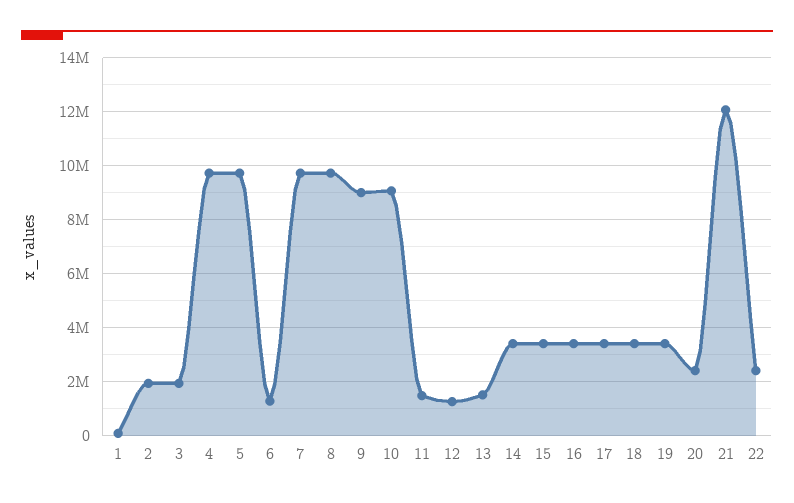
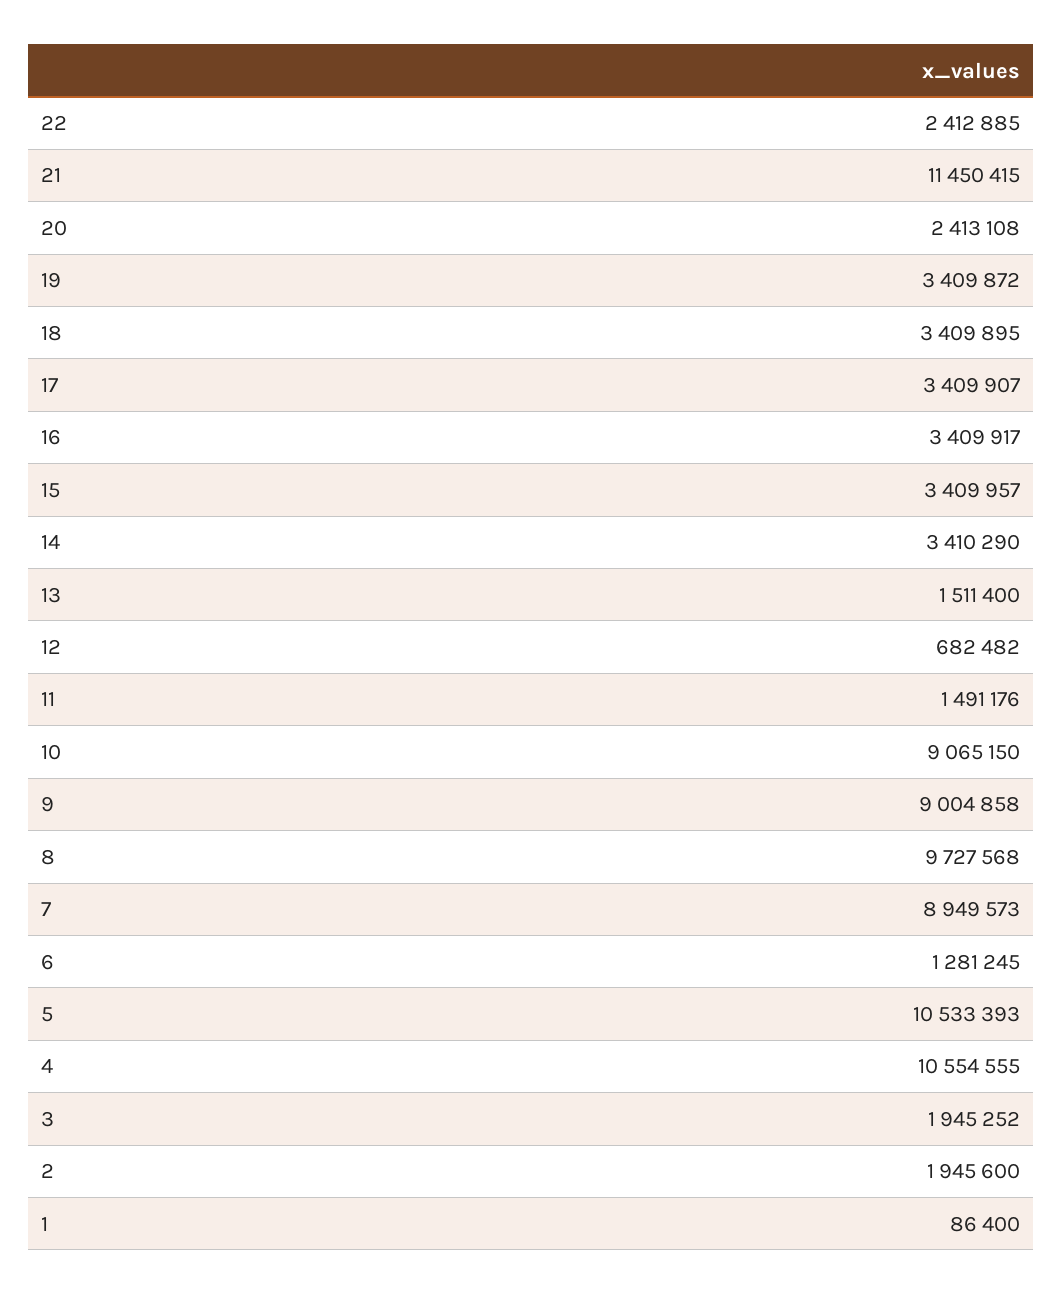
  {
    "1": 86400,
    "2": 1945600,
    "3": 1945252,
-   "4": 9750000,
+   "4": 10554555,
-   "5": 9750000,
+   "5": 10533393,
    "6": 1281245,
-   "7": 9750000,
+   "7": 8949573,
    "8": 9727568,
    "9": 9004858,
    "10": 9065150,
    "11": 1491176,
-   "12": 1250000,
+   "12": 682482,
    "13": 1511400,
    "14": 3410290,
    "15": 3409957,
    "16": 3409917,
    "17": 3409907,
    "18": 3409895,
    "19": 3409872,
    "20": 2413108,
-   "21": 12000000,
+   "21": 11450415,
    "22": 2412885
  }

